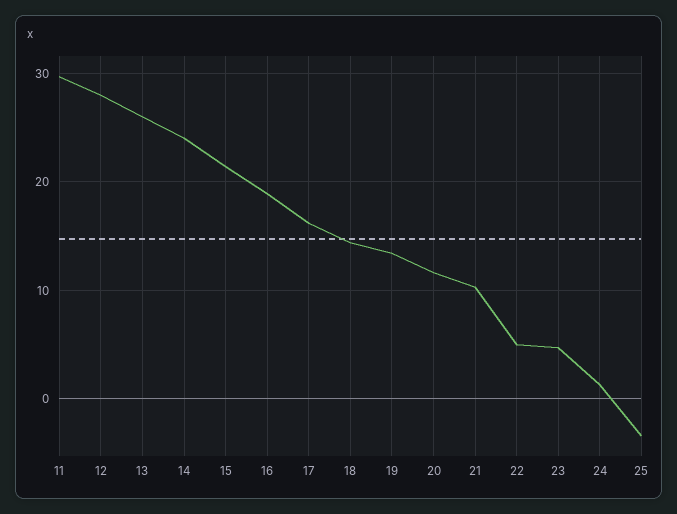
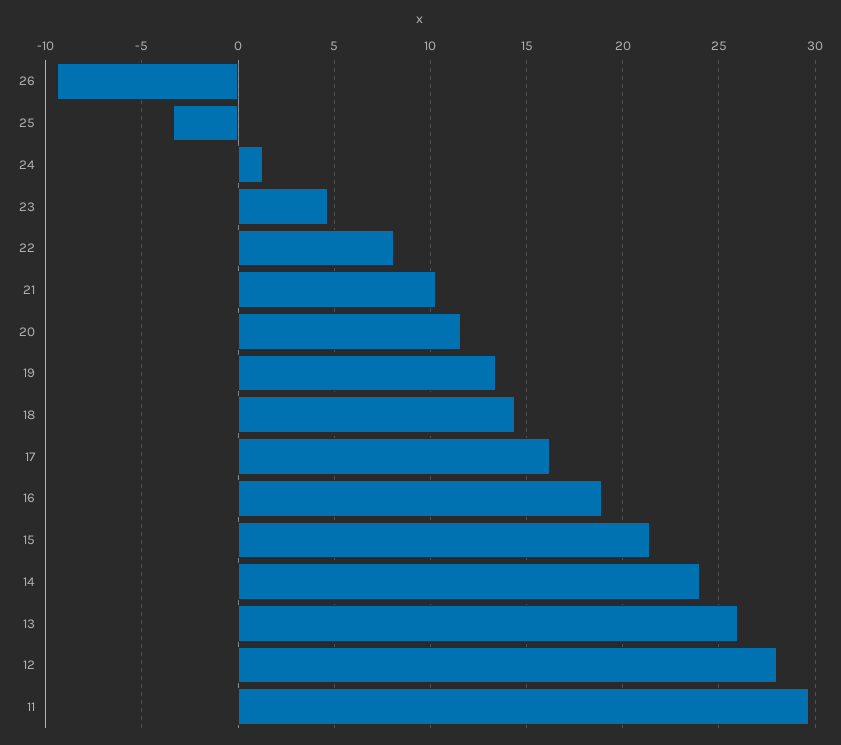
  {
    "11": 29.5,
    "12": 28,
    "13": 26,
    "14": 24,
    "15": 21.5,
    "16": 19,
    "17": 16,
    "18": 14.5,
    "19": 13.5,
    "20": 11.5,
    "21": 10.5,
-   "22": 5,
+   "22": 8,
    "23": 4.5,
    "24": 1.5,
-   "25": -3.5
+   "25": -3.5,
+   "26": -9.5
  }

